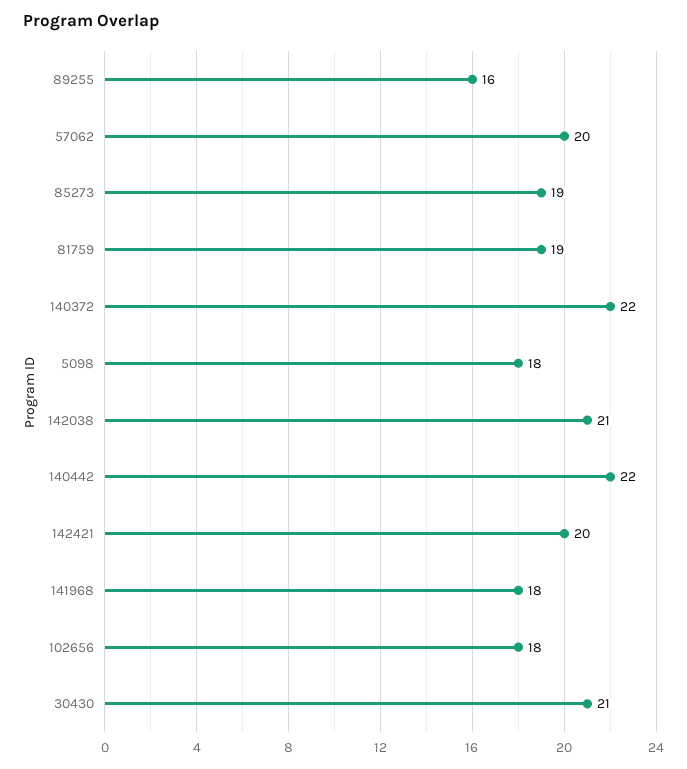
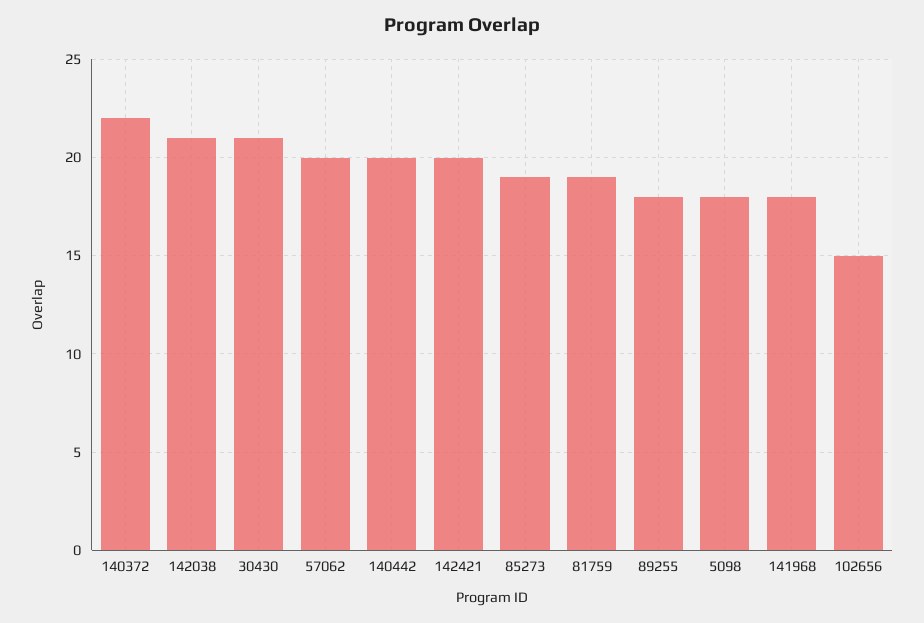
  {
-   "89255": 16,
+   "89255": 18,
    "57062": 20,
    "85273": 19,
    "81759": 19,
    "140372": 22,
    "5098": 18,
    "142038": 21,
-   "140442": 22,
+   "140442": 20,
    "142421": 20,
    "141968": 18,
-   "102656": 18,
+   "102656": 15,
    "30430": 21
  }

